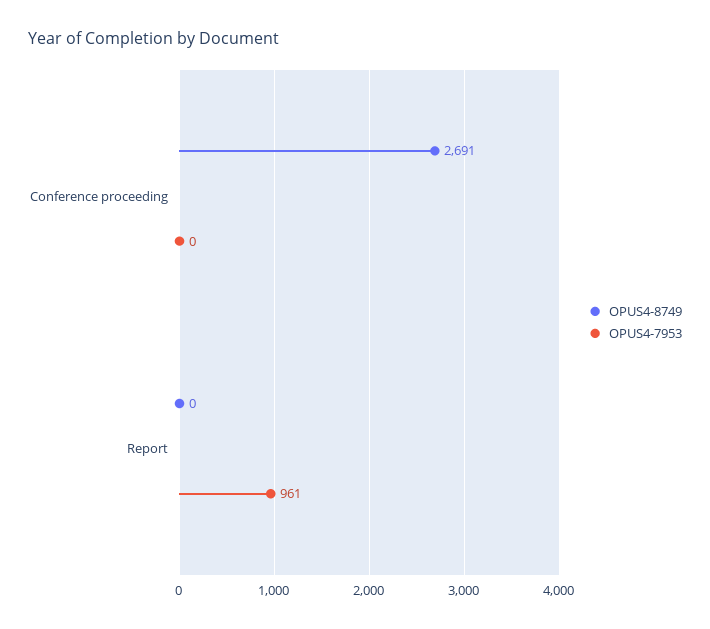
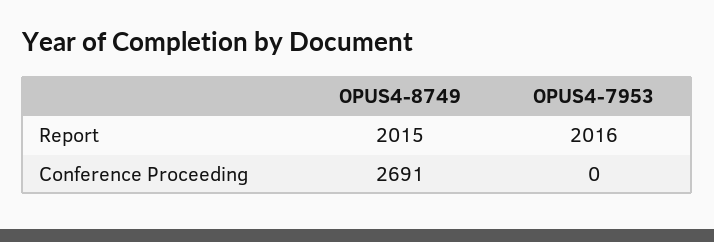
  {
    "OPUS4-8749": {
      "Conference proceeding": 2691,
-     "Report": 0
+     "Report": 2015
    },
    "OPUS4-7953": {
      "Conference proceeding": 0,
-     "Report": 961
+     "Report": 2016
    }
  }

